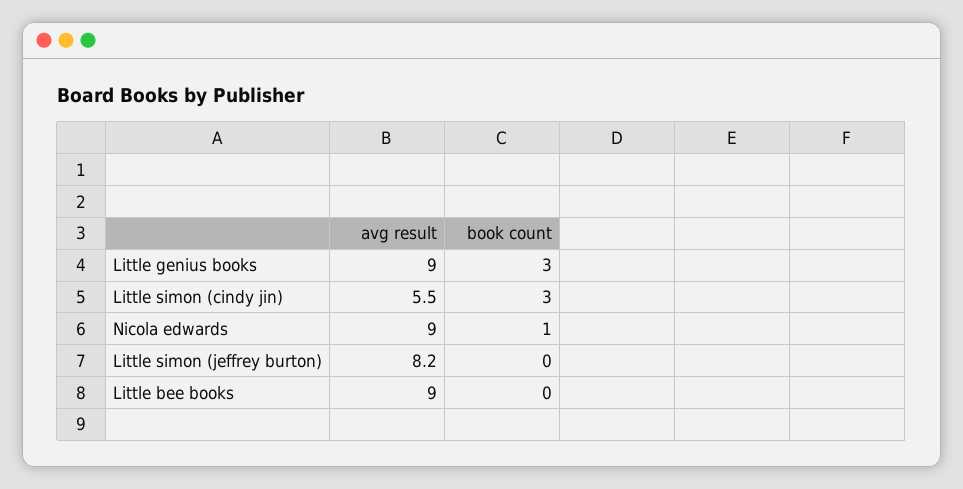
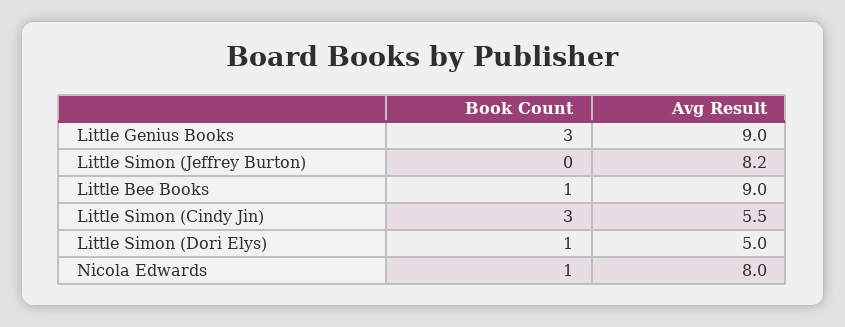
  {
    "avg result": {
      "Little genius books": 9,
      "Little simon (cindy jin)": 5.5,
-     "Nicola edwards": 9,
+     "Nicola edwards": 8,
      "Little simon (jeffrey burton)": 8.2,
-     "Little bee books": 9
+     "Little bee books": 9,
+     "Little Simon (Dori Elys)": 5
    },
    "book count": {
      "Little genius books": 3,
      "Little simon (cindy jin)": 3,
      "Nicola edwards": 1,
      "Little simon (jeffrey burton)": 0,
-     "Little bee books": 0
+     "Little bee books": 1,
+     "Little Simon (Dori Elys)": 1
    }
  }

